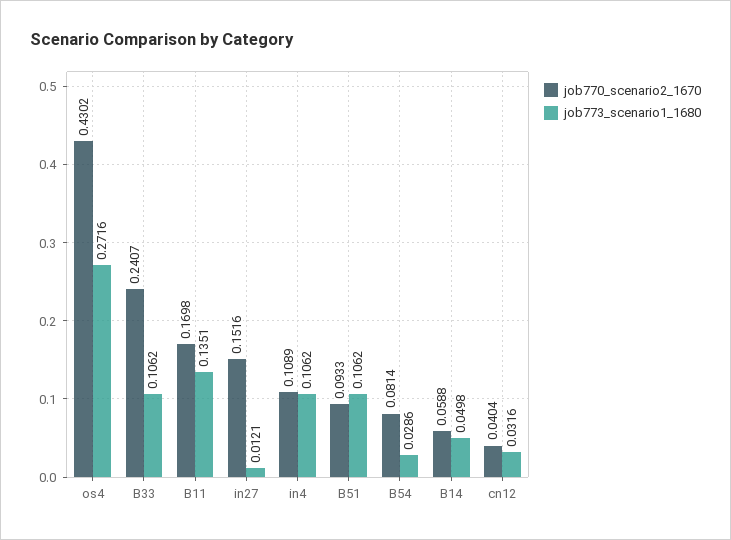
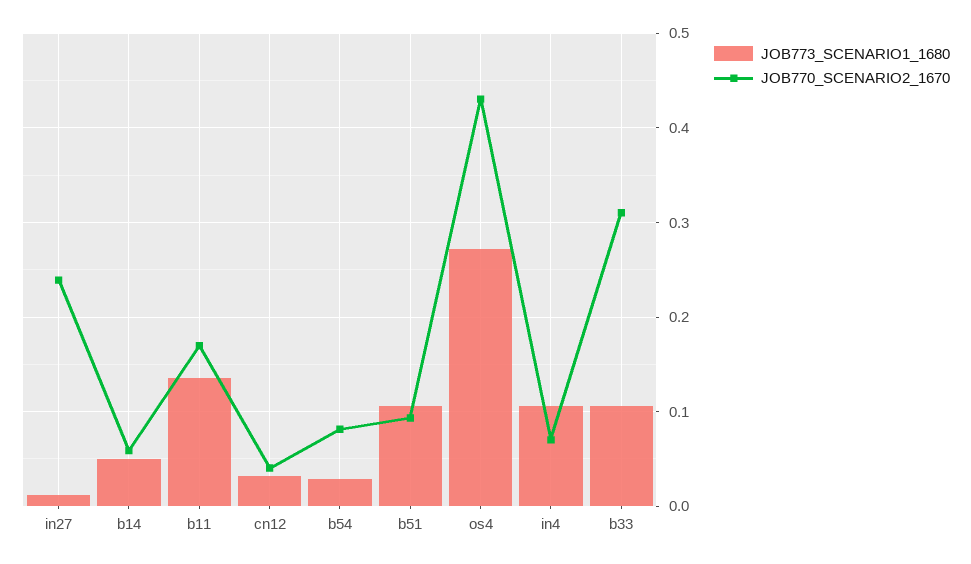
  {
    "job770_scenario2_1670": {
      "os4": 0.4302,
-     "B33": 0.2407,
+     "B33": 0.31,
      "B11": 0.1698,
-     "in27": 0.1516,
+     "in27": 0.24,
-     "in4": 0.1089,
+     "in4": 0.07,
      "B51": 0.0933,
      "B54": 0.0814,
      "B14": 0.0588,
      "cn12": 0.0404
    },
    "job773_scenario1_1680": {
      "os4": 0.2716,
      "B33": 0.1062,
      "B11": 0.1351,
      "in27": 0.0121,
      "in4": 0.1062,
      "B51": 0.1062,
      "B54": 0.0286,
      "B14": 0.0498,
      "cn12": 0.0316
    }
  }

